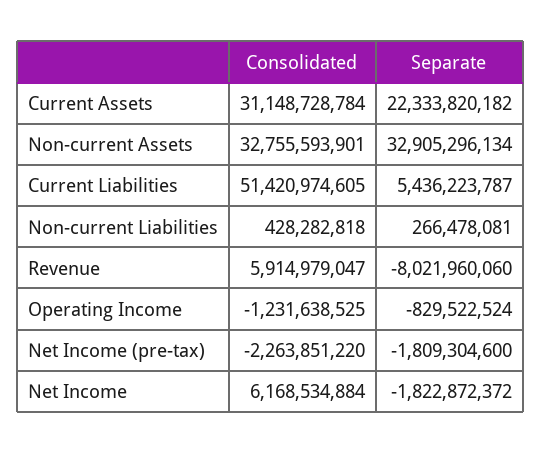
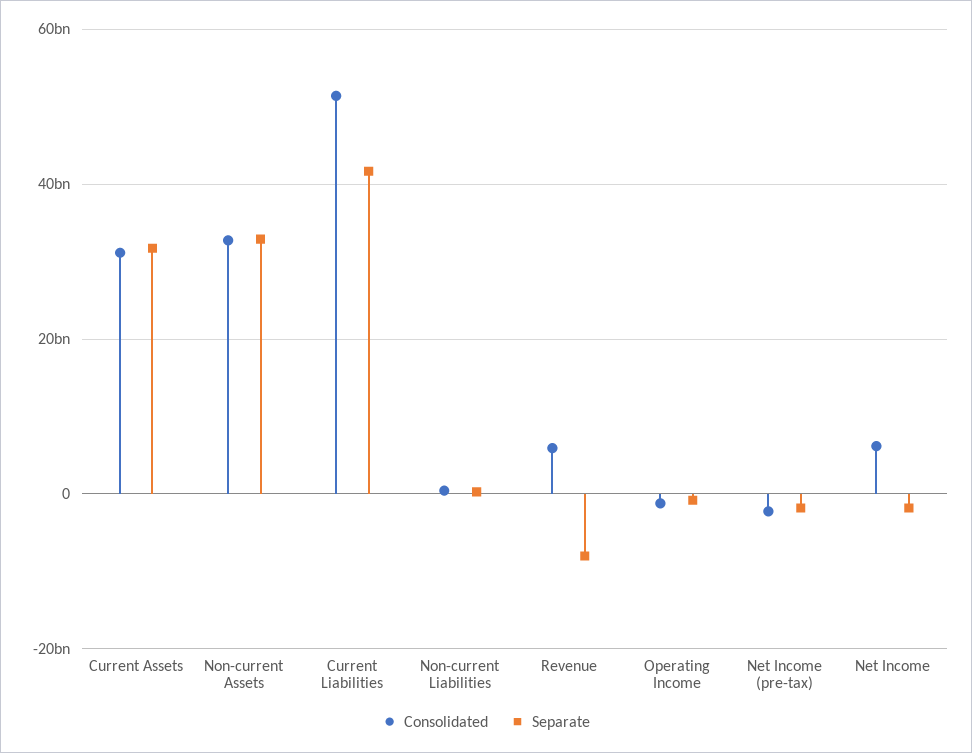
  {
    "Consolidated": {
      "Current Assets": 31148728784,
      "Non-current Assets": 32755593901,
      "Current Liabilities": 51420974605,
      "Non-current Liabilities": 428282818,
      "Revenue": 5914979047,
      "Operating Income": -1231638525,
      "Net Income (pre-tax)": -2263851220,
      "Net Income": 6168534884
    },
    "Separate": {
-     "Current Assets": 22333820182,
+     "Current Assets": 32000000000,
      "Non-current Assets": 32905296134,
-     "Current Liabilities": 5436223787,
+     "Current Liabilities": 42000000000,
      "Non-current Liabilities": 266478081,
      "Revenue": -8021960060,
      "Operating Income": -829522524,
      "Net Income (pre-tax)": -1809304600,
      "Net Income": -1822872372
    }
  }

